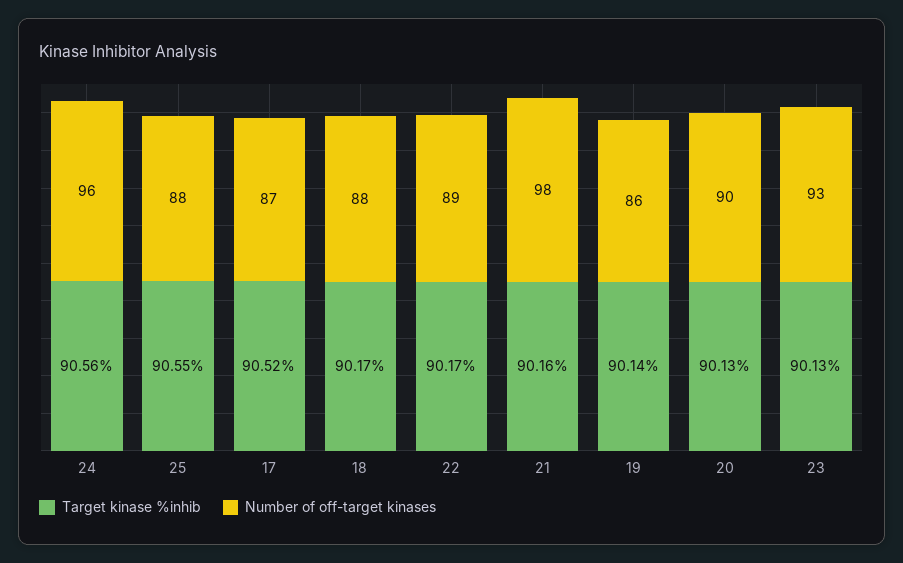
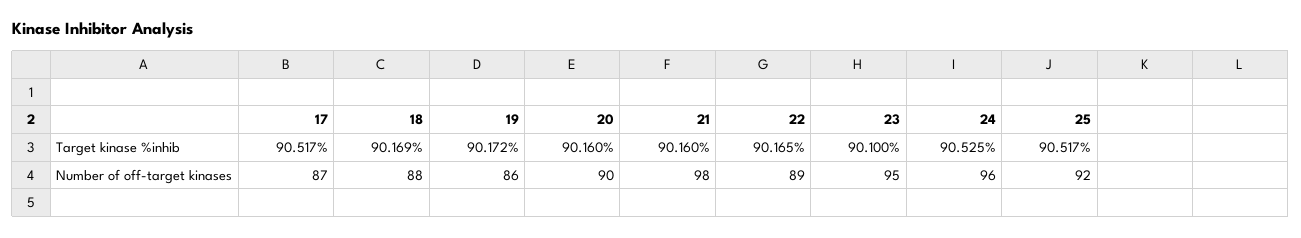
  {
    "Target kinase %inhib": {
-     "24": 90.56,
+     "24": 90.525,
-     "25": 90.55,
+     "25": 90.517,
      "17": 90.517,
      "18": 90.169,
      "22": 90.165,
      "21": 90.16,
-     "19": 90.14,
+     "19": 90.172,
-     "20": 90.13,
+     "20": 90.16,
-     "23": 90.13
+     "23": 90.1
    },
    "Number of off-target kinases": {
      "24": 96,
-     "25": 88,
+     "25": 92,
      "17": 87,
      "18": 88,
      "22": 89,
      "21": 98,
      "19": 86,
      "20": 90,
-     "23": 93
+     "23": 95
    }
  }

